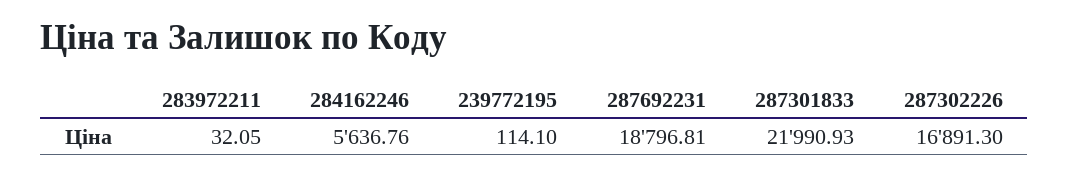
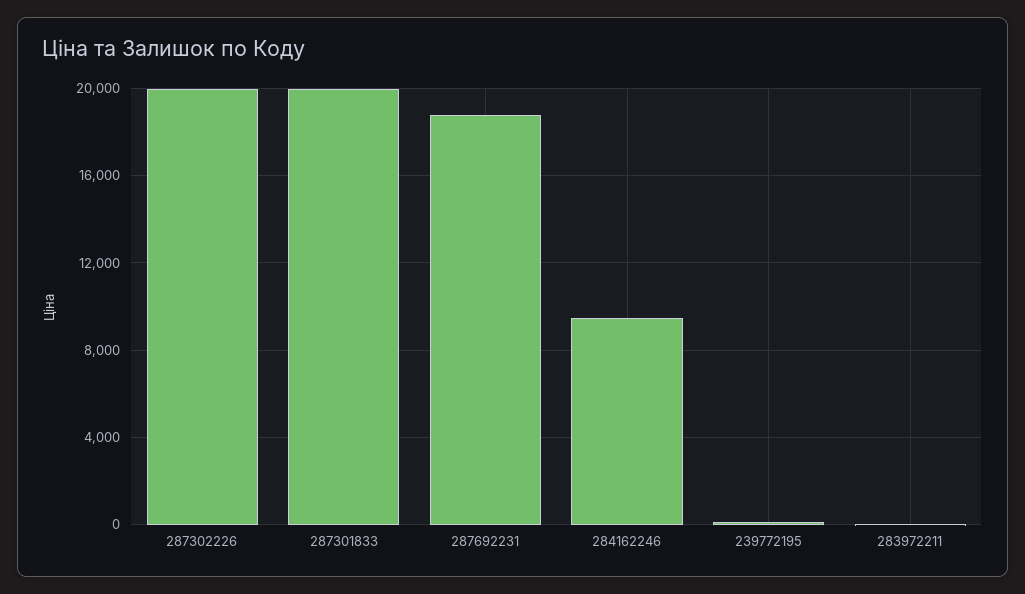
  {
    "283972211": 32.05,
-   "284162246": 5636.76,
+   "284162246": 9500,
    "239772195": 114.1,
    "287692231": 18796.81,
-   "287301833": 21990.93,
+   "287301833": 20000,
-   "287302226": 16891.3
+   "287302226": 20000
  }

